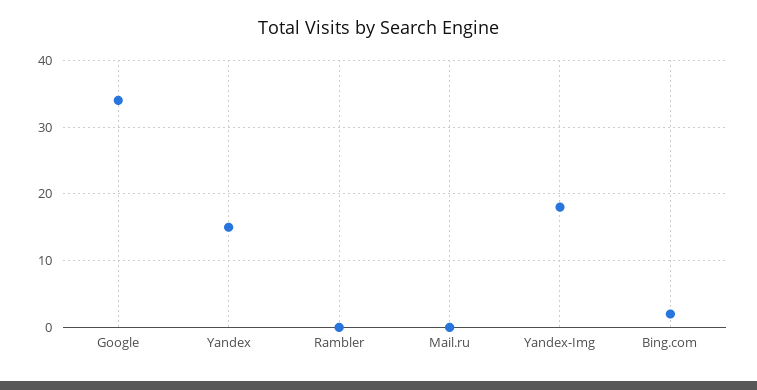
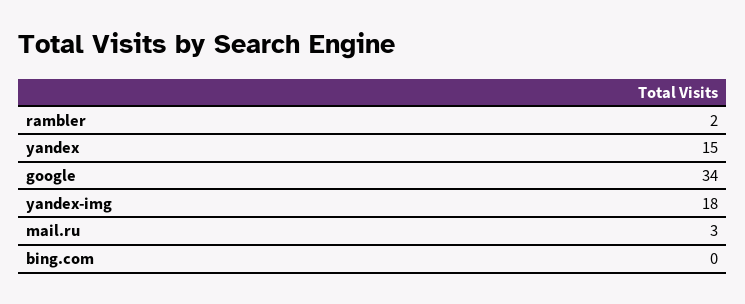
  {
    "Google": 34,
    "Yandex": 15,
-   "Rambler": 0,
+   "Rambler": 2,
-   "Mail.ru": 0,
+   "Mail.ru": 3,
    "Yandex-Img": 18,
-   "Bing.com": 2
+   "Bing.com": 0
  }

